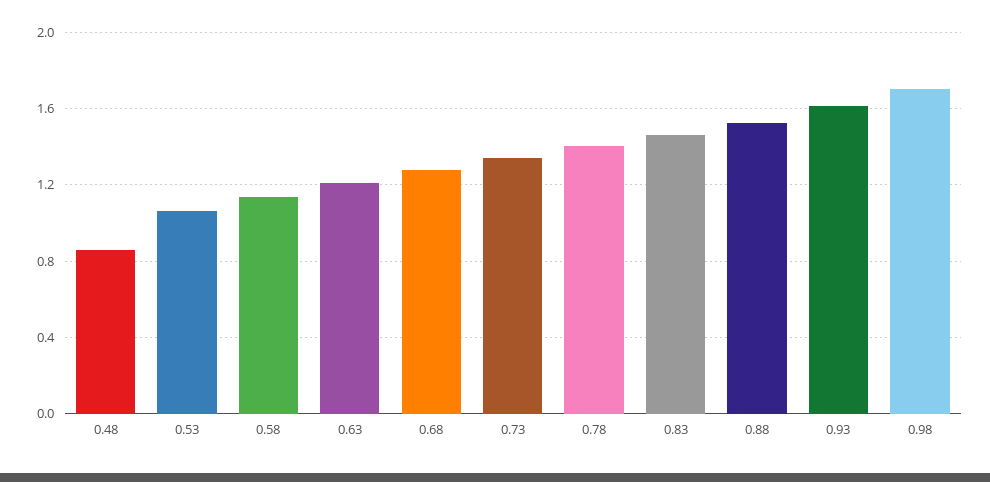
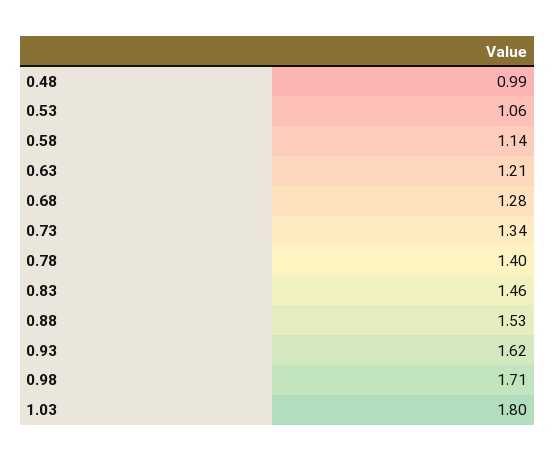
  {
-   "0.48": 0.85,
+   "0.48": 0.99,
    "0.53": 1.06,
    "0.58": 1.14,
    "0.63": 1.21,
    "0.68": 1.28,
    "0.73": 1.34,
    "0.78": 1.4,
    "0.83": 1.46,
    "0.88": 1.53,
    "0.93": 1.62,
-   "0.98": 1.71
+   "0.98": 1.71,
+   "1.03": 1.8
  }

